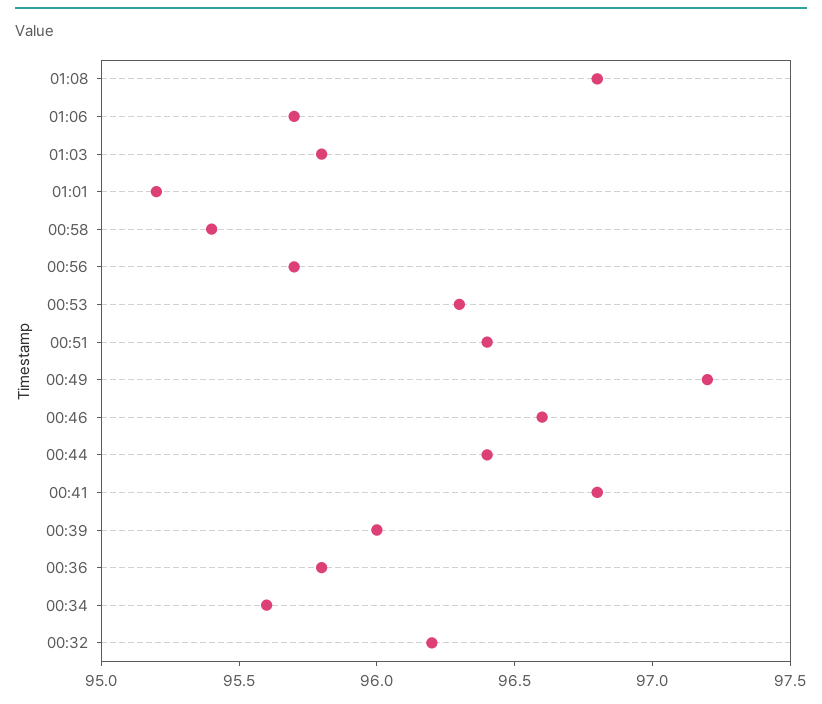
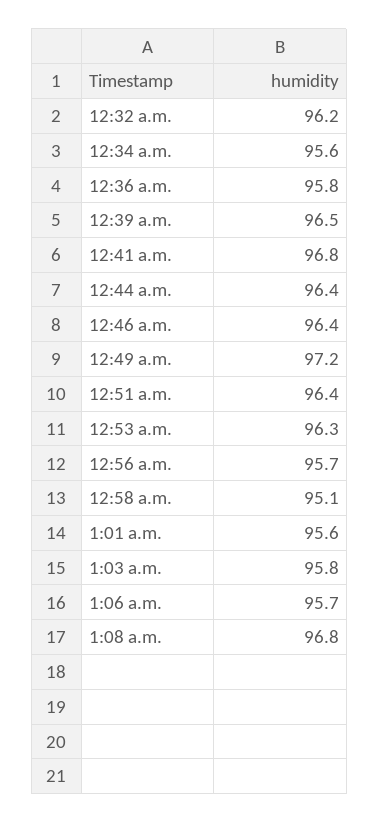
  {
    "01:08": 96.8,
    "01:06": 95.7,
    "01:03": 95.8,
-   "01:01": 95.2,
+   "01:01": 95.6,
-   "00:58": 95.4,
+   "00:58": 95.1,
    "00:56": 95.7,
    "00:53": 96.3,
    "00:51": 96.4,
    "00:49": 97.2,
-   "00:46": 96.6,
+   "00:46": 96.4,
    "00:44": 96.4,
    "00:41": 96.8,
-   "00:39": 96,
+   "00:39": 96.5,
    "00:36": 95.8,
    "00:34": 95.6,
    "00:32": 96.2
  }

